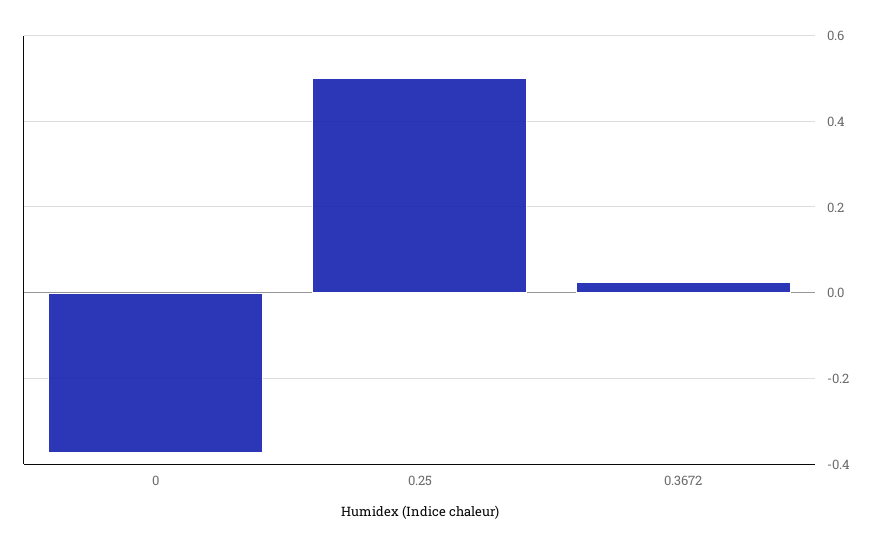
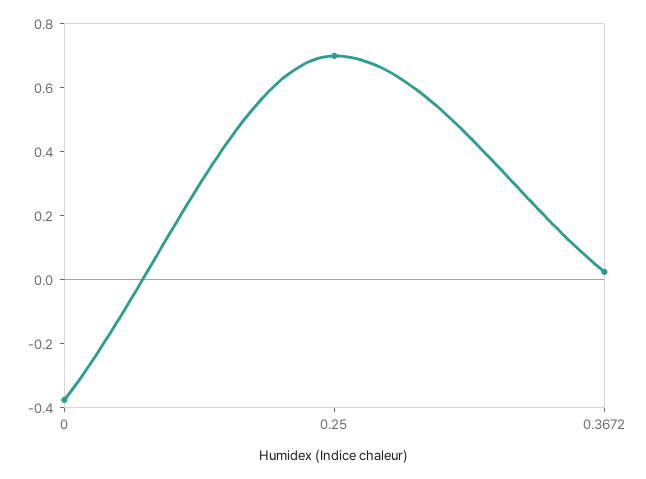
  {
    "0": -0.38,
-   "0.25": 0.5,
+   "0.25": 0.7,
    "0.3672": 0.02
  }

